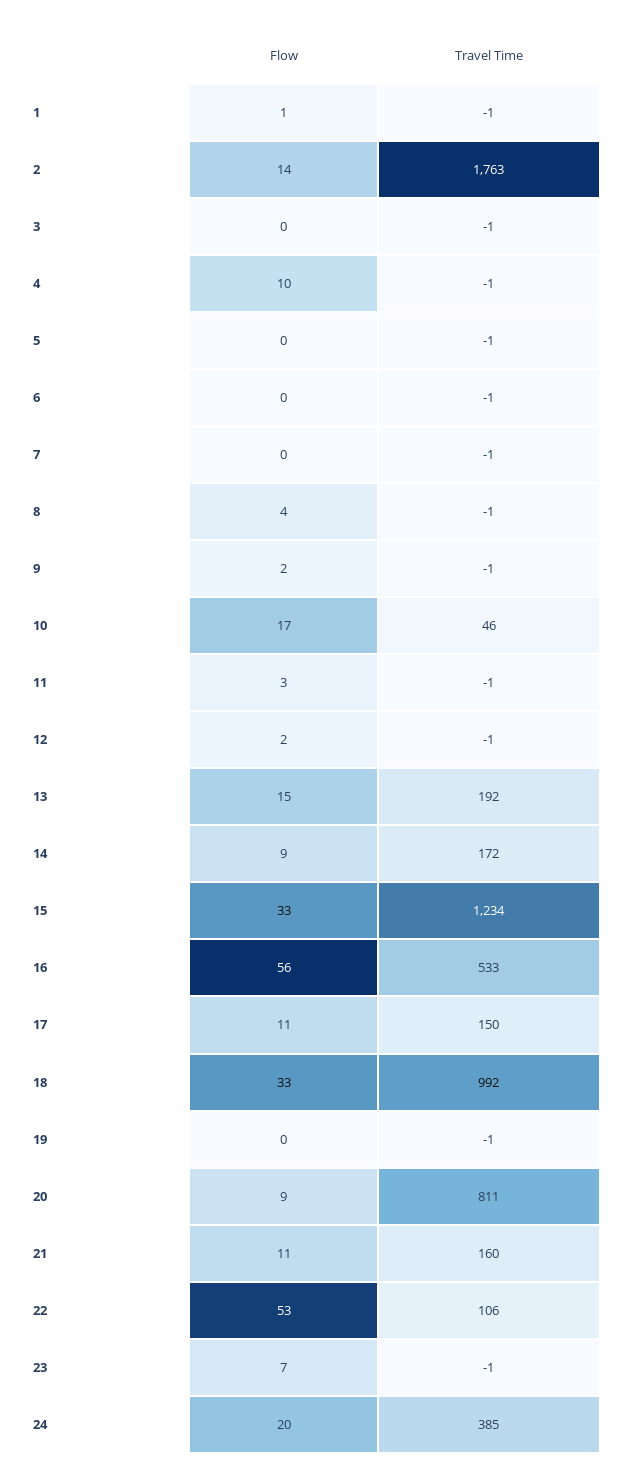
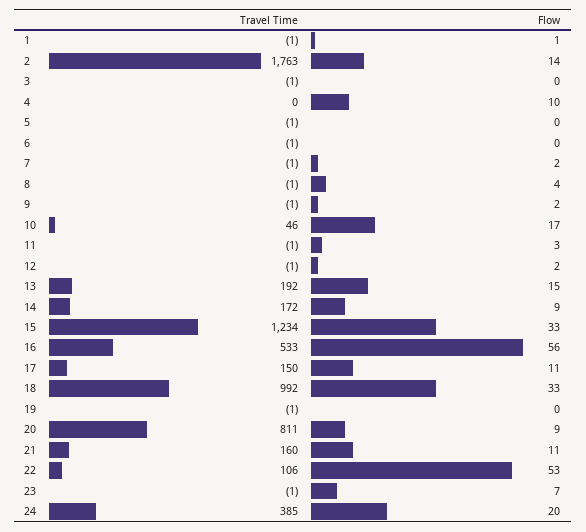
  {
    "Flow": {
      "1": 1,
      "2": 14,
      "3": 0,
      "4": 10,
      "5": 0,
      "6": 0,
-     "7": 0,
+     "7": 2,
      "8": 4,
      "9": 2,
      "10": 17,
      "11": 3,
      "12": 2,
      "13": 15,
      "14": 9,
      "15": 33,
      "16": 56,
      "17": 11,
      "18": 33,
      "19": 0,
      "20": 9,
      "21": 11,
      "22": 53,
      "23": 7,
      "24": 20
    },
    "Travel Time": {
      "1": -1,
      "2": 1763,
      "3": -1,
-     "4": -1,
+     "4": 0,
      "5": -1,
      "6": -1,
      "7": -1,
      "8": -1,
      "9": -1,
      "10": 46,
      "11": -1,
      "12": -1,
      "13": 192,
      "14": 172,
      "15": 1234,
      "16": 533,
      "17": 150,
      "18": 992,
      "19": -1,
      "20": 811,
      "21": 160,
      "22": 106,
      "23": -1,
      "24": 385
    }
  }

